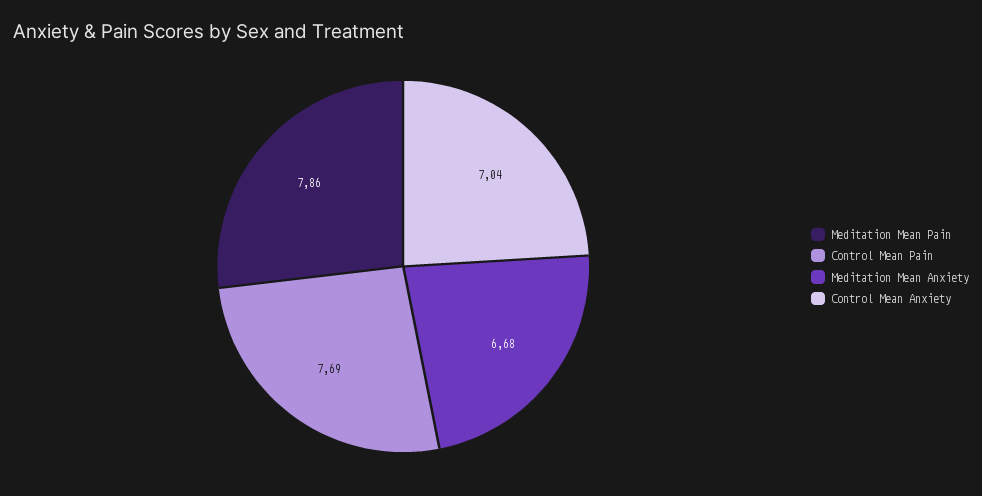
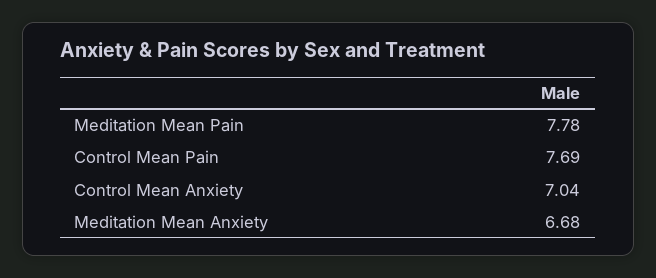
  {
-   "Meditation Mean Pain": 7.86,
+   "Meditation Mean Pain": 7.78,
    "Control Mean Pain": 7.69,
    "Meditation Mean Anxiety": 6.68,
    "Control Mean Anxiety": 7.04
  }

